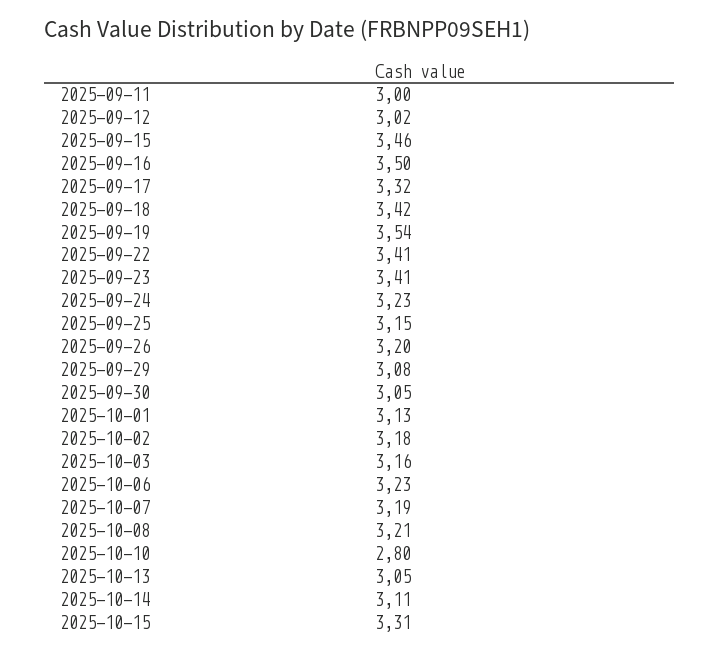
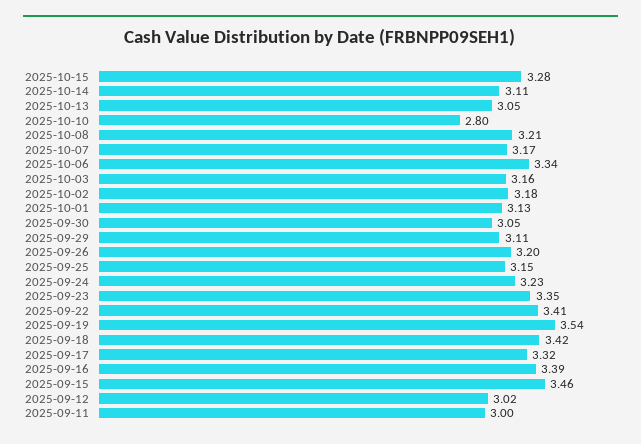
  {
    "2025-09-11": 3,
    "2025-09-12": 3.02,
    "2025-09-15": 3.46,
-   "2025-09-16": 3.5,
+   "2025-09-16": 3.39,
    "2025-09-17": 3.32,
    "2025-09-18": 3.42,
    "2025-09-19": 3.54,
    "2025-09-22": 3.41,
-   "2025-09-23": 3.41,
+   "2025-09-23": 3.35,
    "2025-09-24": 3.23,
    "2025-09-25": 3.15,
    "2025-09-26": 3.2,
-   "2025-09-29": 3.08,
+   "2025-09-29": 3.11,
    "2025-09-30": 3.05,
    "2025-10-01": 3.13,
    "2025-10-02": 3.18,
    "2025-10-03": 3.16,
-   "2025-10-06": 3.23,
+   "2025-10-06": 3.34,
-   "2025-10-07": 3.19,
+   "2025-10-07": 3.17,
    "2025-10-08": 3.21,
    "2025-10-10": 2.8,
    "2025-10-13": 3.05,
    "2025-10-14": 3.11,
-   "2025-10-15": 3.31
+   "2025-10-15": 3.28
  }

